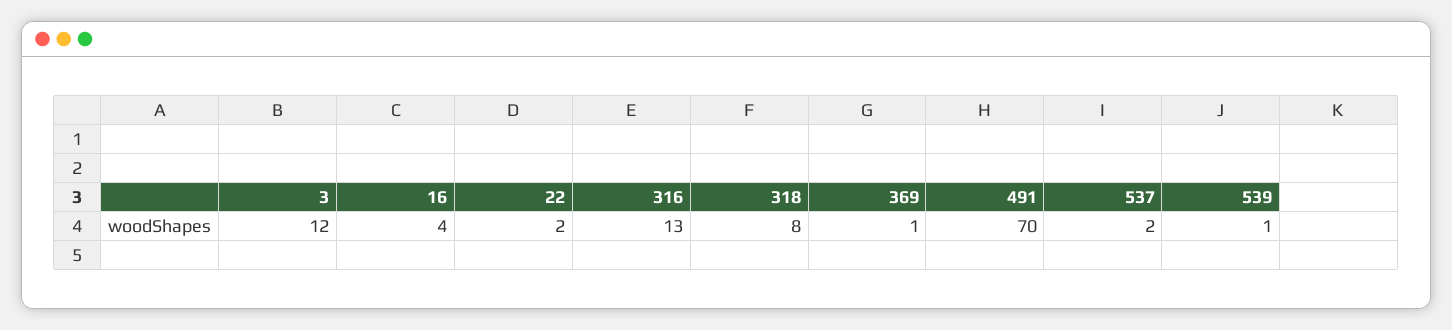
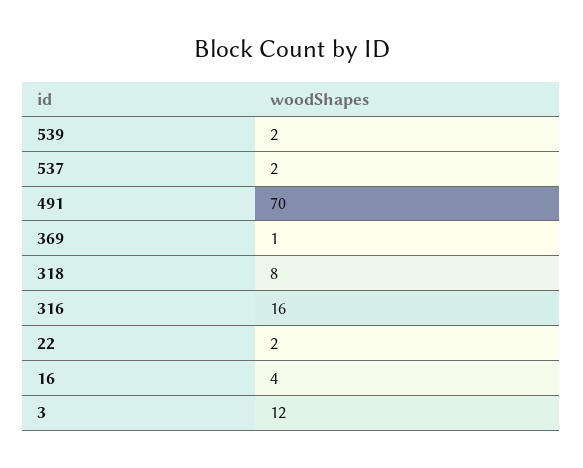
  {
    "3": 12,
    "16": 4,
    "22": 2,
-   "316": 13,
+   "316": 16,
    "318": 8,
    "369": 1,
    "491": 70,
    "537": 2,
-   "539": 1
+   "539": 2
  }

